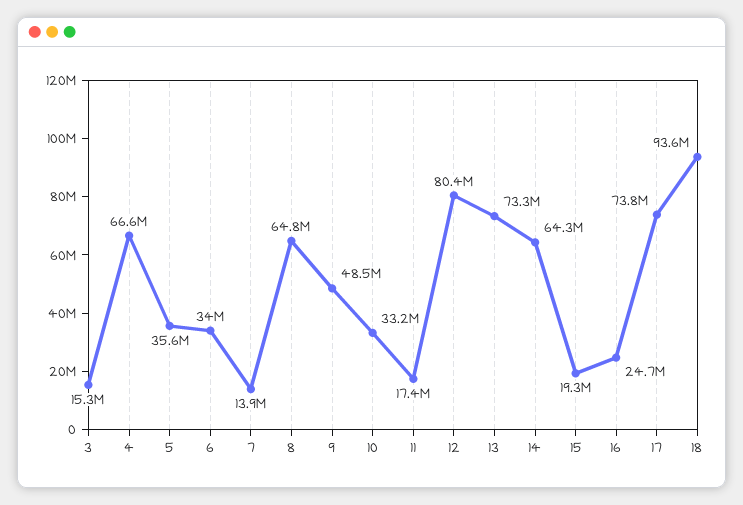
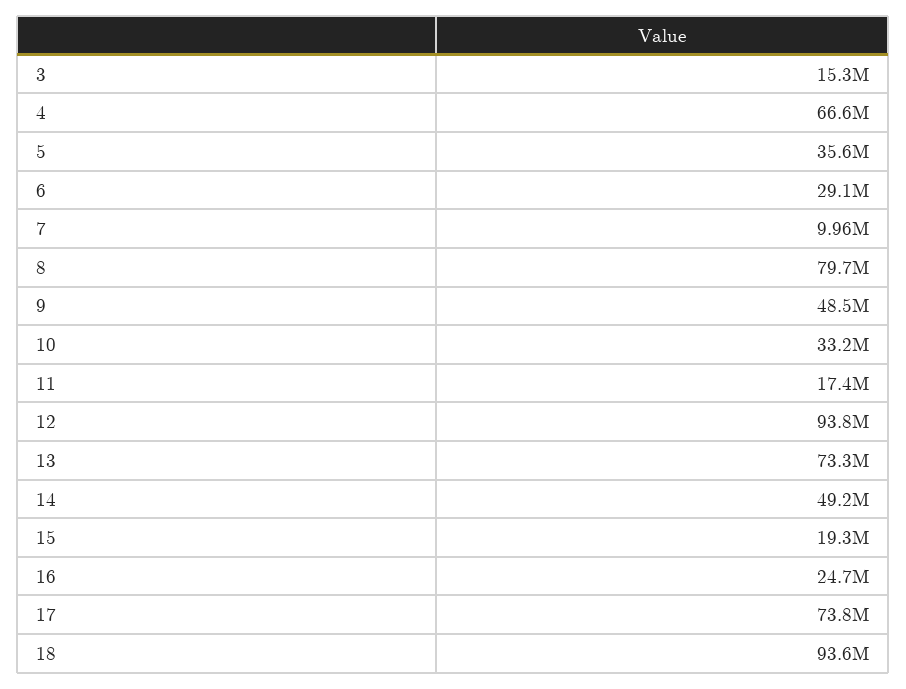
  {
    "3": 15300000,
    "4": 66600000,
    "5": 35600000,
-   "6": 34000000,
+   "6": 29100000,
-   "7": 13900000,
+   "7": 9960000,
-   "8": 64800000,
+   "8": 79700000,
    "9": 48500000,
    "10": 33200000,
    "11": 17400000,
-   "12": 80400000,
+   "12": 93800000,
    "13": 73300000,
-   "14": 64300000,
+   "14": 49200000,
    "15": 19300000,
    "16": 24700000,
    "17": 73800000,
    "18": 93600000
  }

